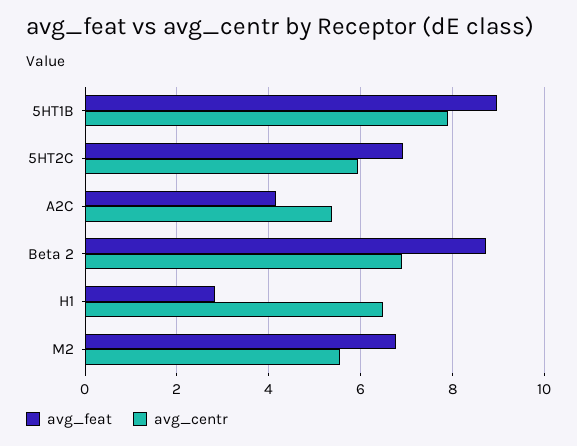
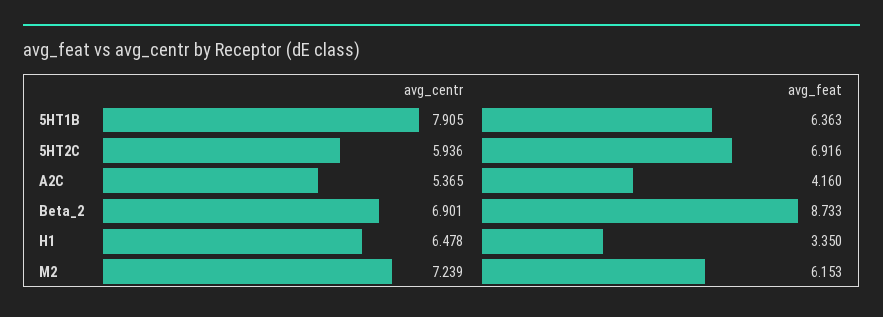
  {
    "avg_feat": {
-     "5HT1B": 9,
+     "5HT1B": 6.363,
      "5HT2C": 6.916,
      "A2C": 4.16,
      "Beta 2": 8.733,
-     "H1": 2.8,
+     "H1": 3.35,
-     "M2": 6.8
+     "M2": 6.153
    },
    "avg_centr": {
      "5HT1B": 7.905,
      "5HT2C": 5.936,
      "A2C": 5.365,
      "Beta 2": 6.901,
      "H1": 6.478,
-     "M2": 5.6
+     "M2": 7.239
    }
  }

